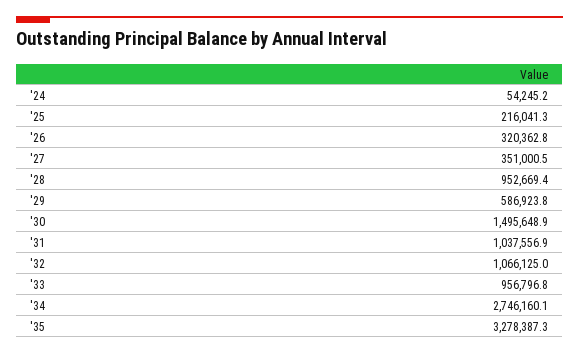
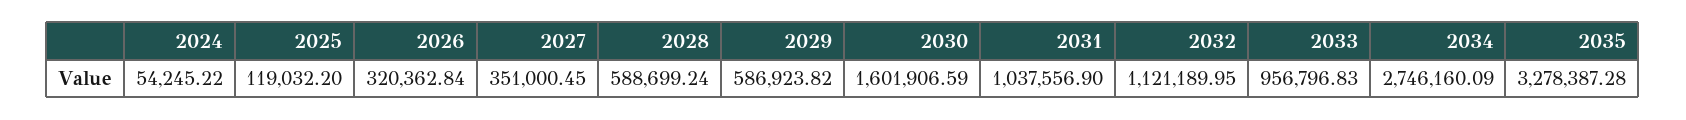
  {
    "'24": 54245.22,
-   "'25": 216041.3,
+   "'25": 119032.2,
    "'26": 320362.84,
    "'27": 351000.45,
-   "'28": 952669.4,
+   "'28": 588699.24,
    "'29": 586923.82,
-   "'30": 1495648.9,
+   "'30": 1601906.59,
    "'31": 1037556.9,
-   "'32": 1066125,
+   "'32": 1121189.95,
    "'33": 956796.83,
    "'34": 2746160.09,
    "'35": 3278387.28
  }

